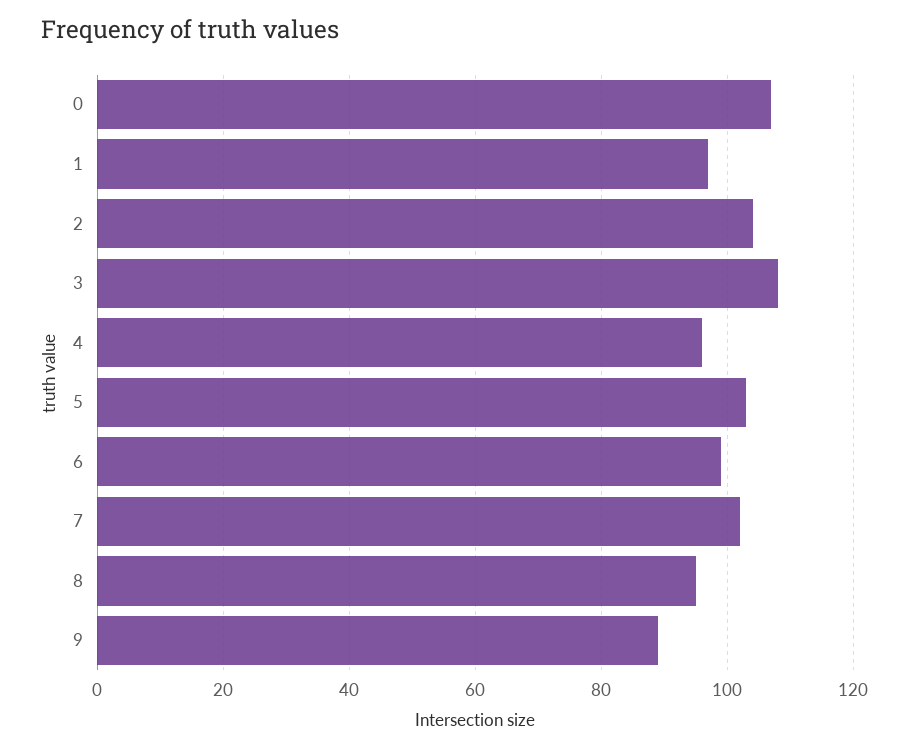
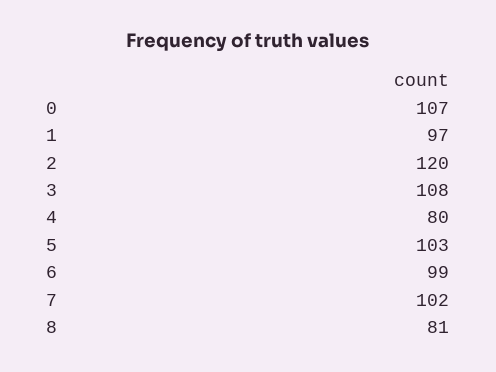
  {
    "0": 107,
    "1": 97,
-   "2": 105,
+   "2": 120,
    "3": 108,
-   "4": 95,
+   "4": 80,
    "5": 103,
    "6": 99,
    "7": 102,
-   "8": 95,
+   "8": 81
-   "9": 90
  }

